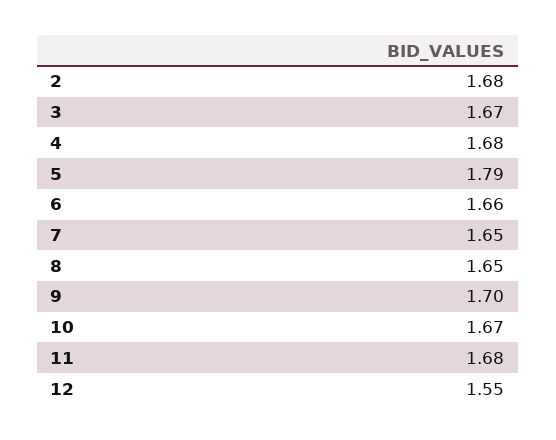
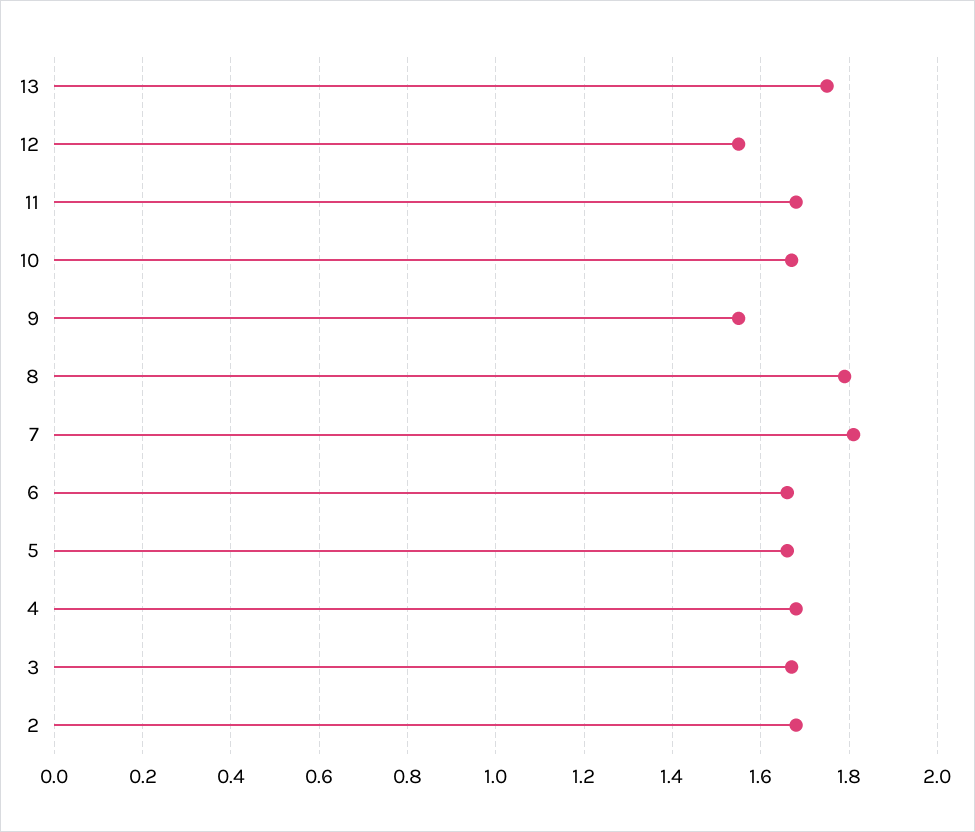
  {
    "2": 1.68,
    "3": 1.67,
    "4": 1.68,
-   "5": 1.79,
+   "5": 1.65,
    "6": 1.66,
-   "7": 1.65,
+   "7": 1.8,
-   "8": 1.65,
+   "8": 1.8,
-   "9": 1.7,
+   "9": 1.55,
    "10": 1.67,
    "11": 1.68,
-   "12": 1.55
+   "12": 1.55,
+   "13": 1.75
  }

